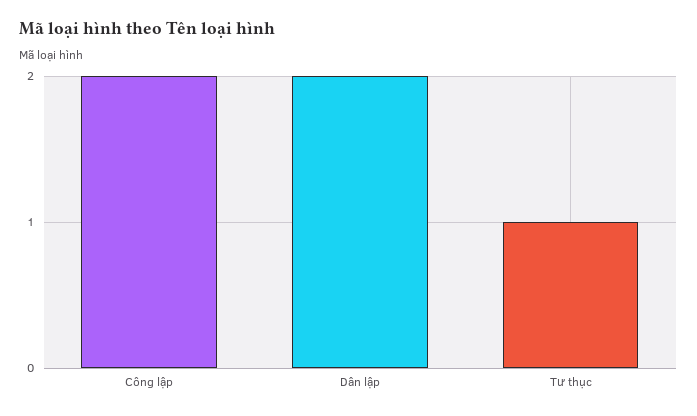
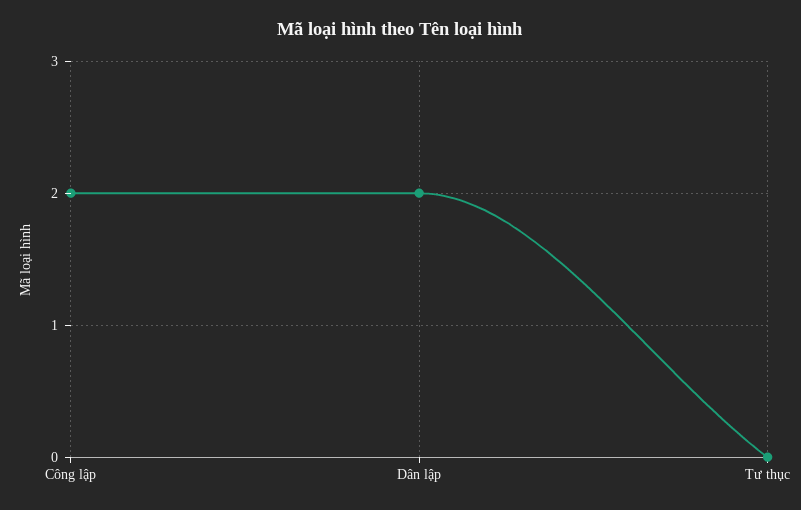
  {
    "Công lập": 2,
    "Dân lập": 2,
-   "Tư thục": 1
+   "Tư thục": 0
  }

